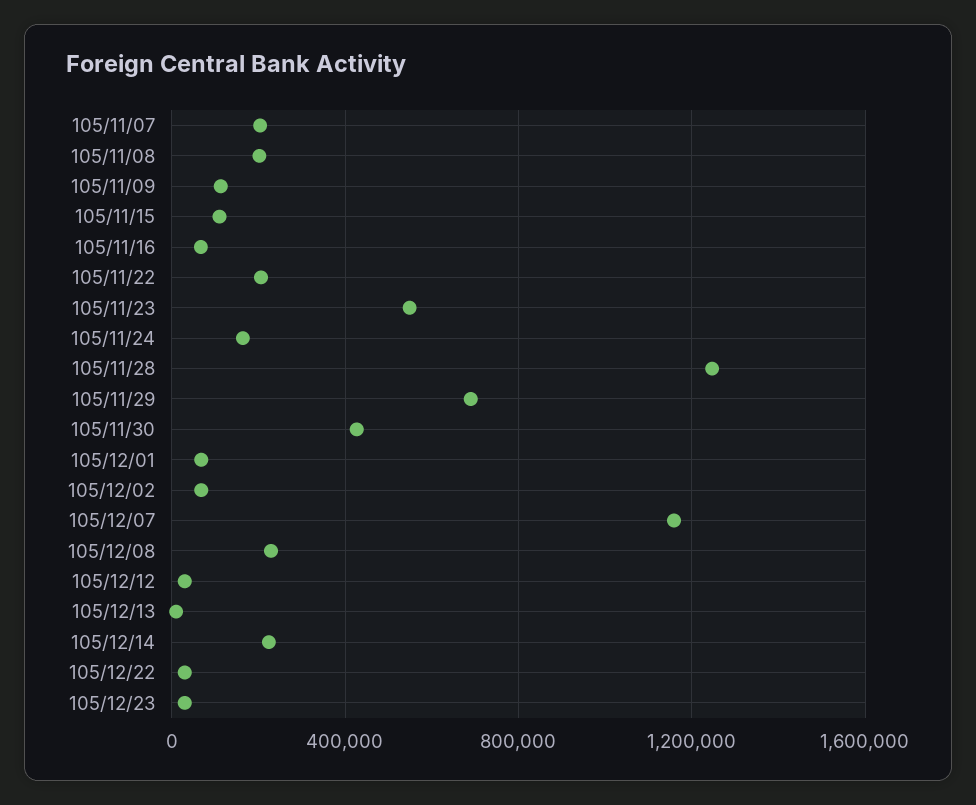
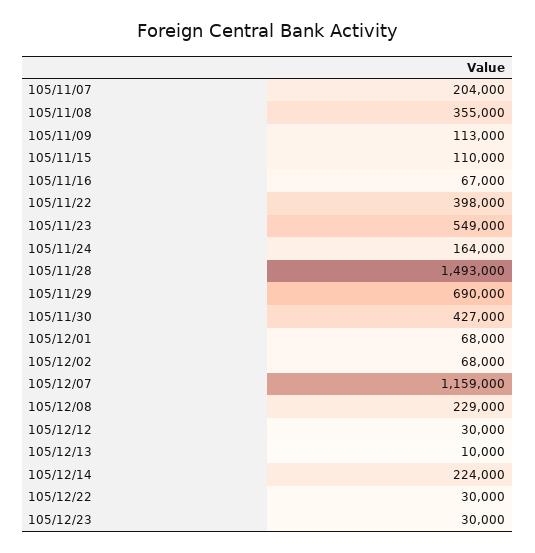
  {
    "105/11/07": 204000,
-   "105/11/08": 200000,
+   "105/11/08": 355000,
    "105/11/09": 113000,
    "105/11/15": 110000,
    "105/11/16": 67000,
-   "105/11/22": 200000,
+   "105/11/22": 398000,
    "105/11/23": 549000,
    "105/11/24": 164000,
-   "105/11/28": 1250000,
+   "105/11/28": 1493000,
    "105/11/29": 690000,
    "105/11/30": 427000,
    "105/12/01": 68000,
    "105/12/02": 68000,
    "105/12/07": 1159000,
    "105/12/08": 229000,
    "105/12/12": 30000,
    "105/12/13": 10000,
    "105/12/14": 224000,
    "105/12/22": 30000,
    "105/12/23": 30000
  }

